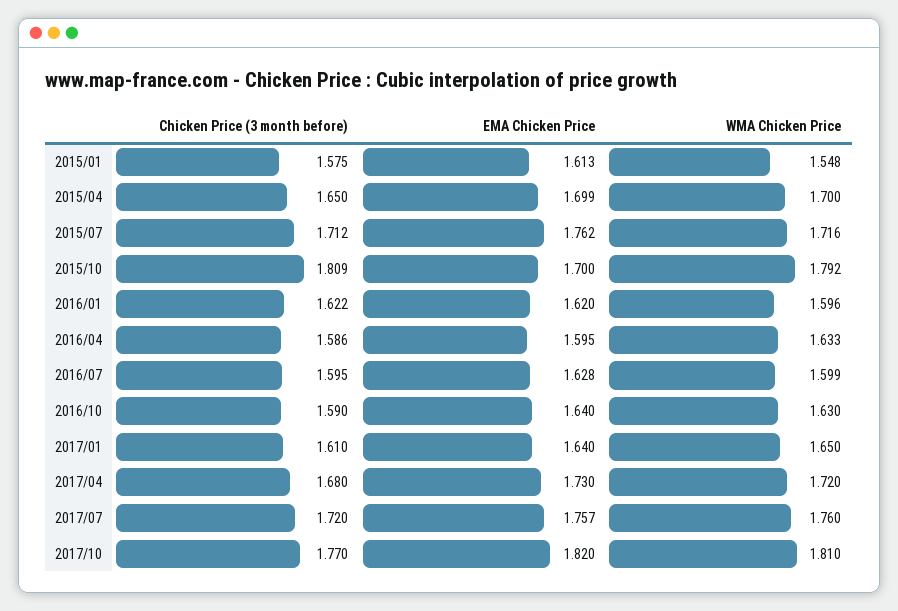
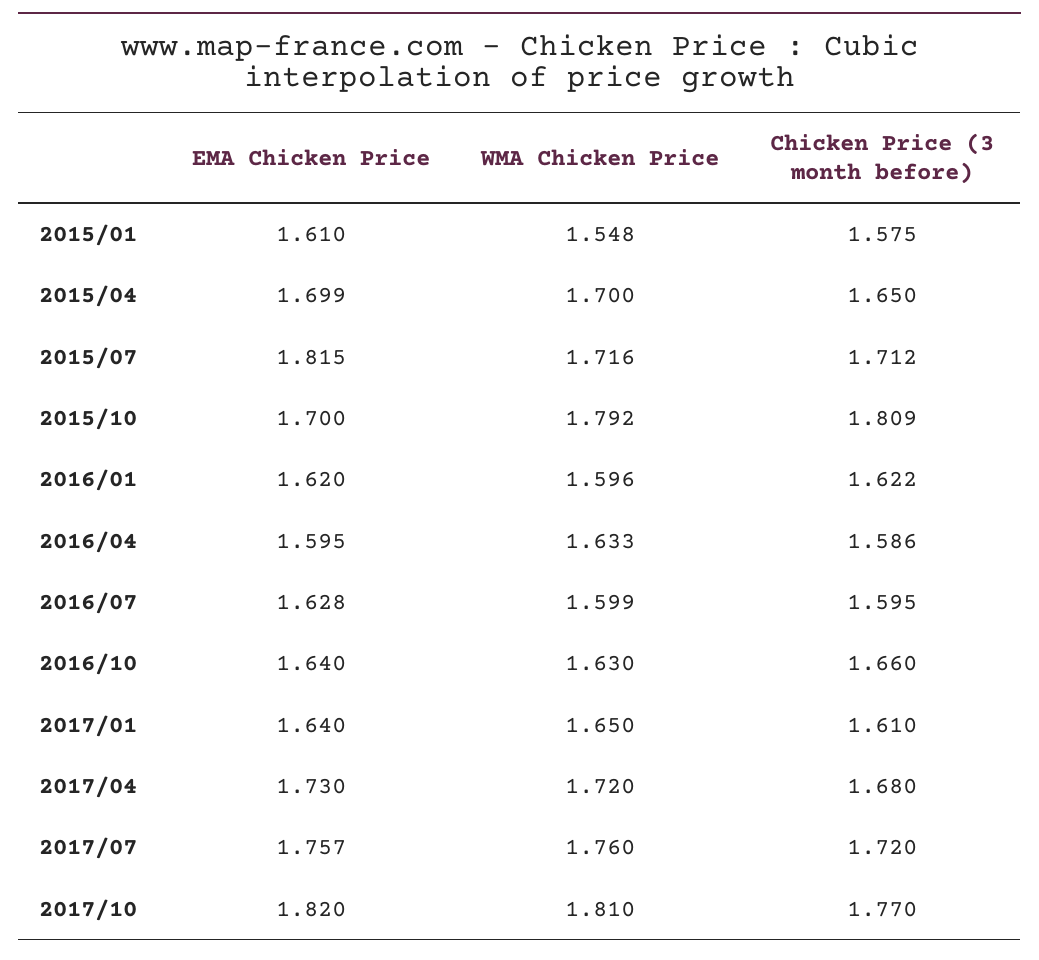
  {
    "Chicken Price (3 month before)": {
      "2015/01": 1.575,
      "2015/04": 1.65,
      "2015/07": 1.712,
      "2015/10": 1.809,
      "2016/01": 1.622,
      "2016/04": 1.586,
      "2016/07": 1.595,
-     "2016/10": 1.59,
+     "2016/10": 1.66,
      "2017/01": 1.61,
      "2017/04": 1.68,
      "2017/07": 1.72,
      "2017/10": 1.77
    },
    "EMA Chicken Price": {
-     "2015/01": 1.613,
+     "2015/01": 1.61,
      "2015/04": 1.699,
-     "2015/07": 1.762,
+     "2015/07": 1.815,
      "2015/10": 1.7,
      "2016/01": 1.62,
      "2016/04": 1.595,
      "2016/07": 1.628,
      "2016/10": 1.64,
      "2017/01": 1.64,
      "2017/04": 1.73,
      "2017/07": 1.757,
      "2017/10": 1.82
    },
    "WMA Chicken Price": {
      "2015/01": 1.548,
      "2015/04": 1.7,
      "2015/07": 1.716,
      "2015/10": 1.792,
      "2016/01": 1.596,
      "2016/04": 1.633,
      "2016/07": 1.599,
      "2016/10": 1.63,
      "2017/01": 1.65,
      "2017/04": 1.72,
      "2017/07": 1.76,
      "2017/10": 1.81
    }
  }

